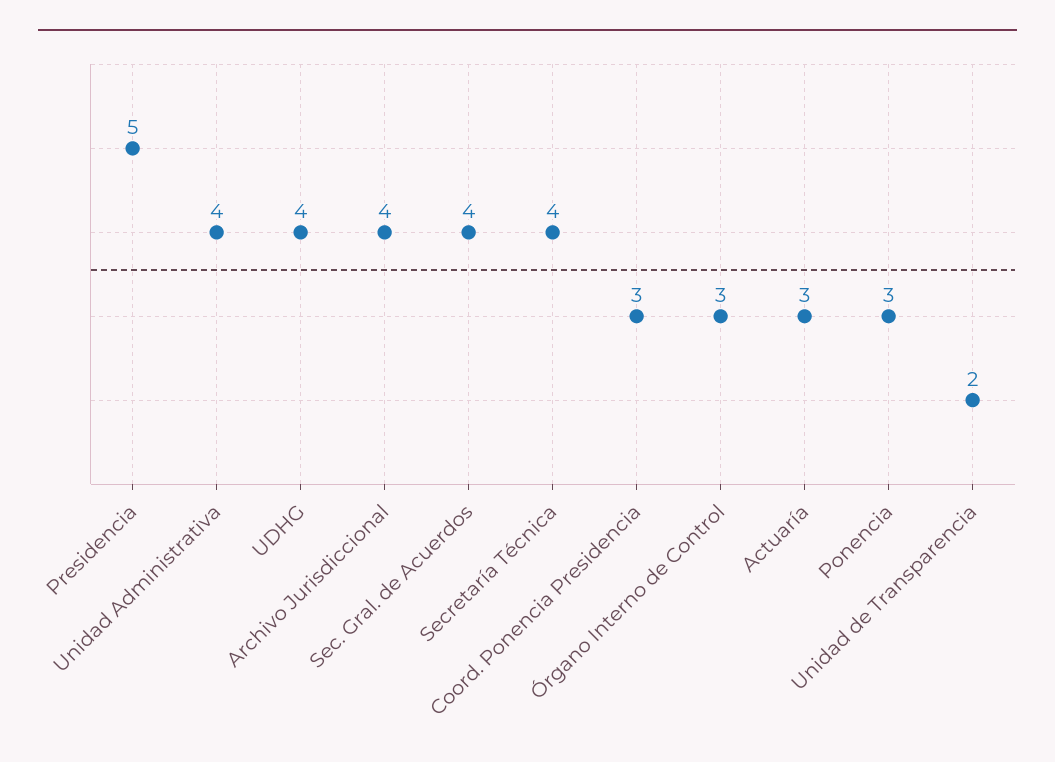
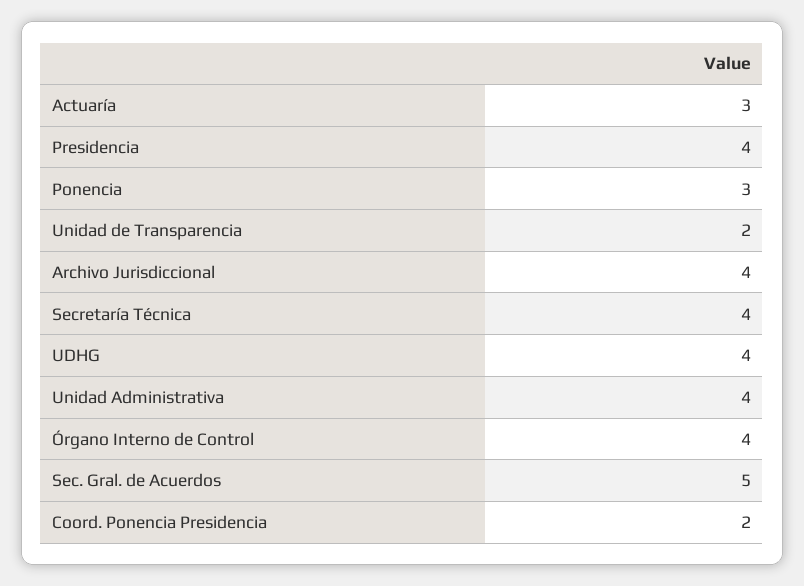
  {
-   "Presidencia": 5,
+   "Presidencia": 4,
    "Unidad Administrativa": 4,
    "UDHG": 4,
    "Archivo Jurisdiccional": 4,
-   "Sec. Gral. de Acuerdos": 4,
+   "Sec. Gral. de Acuerdos": 5,
    "Secretaría Técnica": 4,
-   "Coord. Ponencia Presidencia": 3,
+   "Coord. Ponencia Presidencia": 2,
-   "Órgano Interno de Control": 3,
+   "Órgano Interno de Control": 4,
    "Actuaría": 3,
    "Ponencia": 3,
    "Unidad de Transparencia": 2
  }

